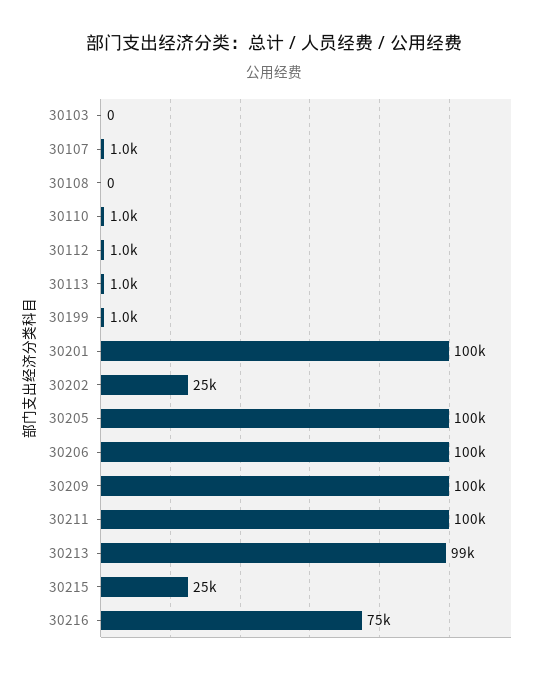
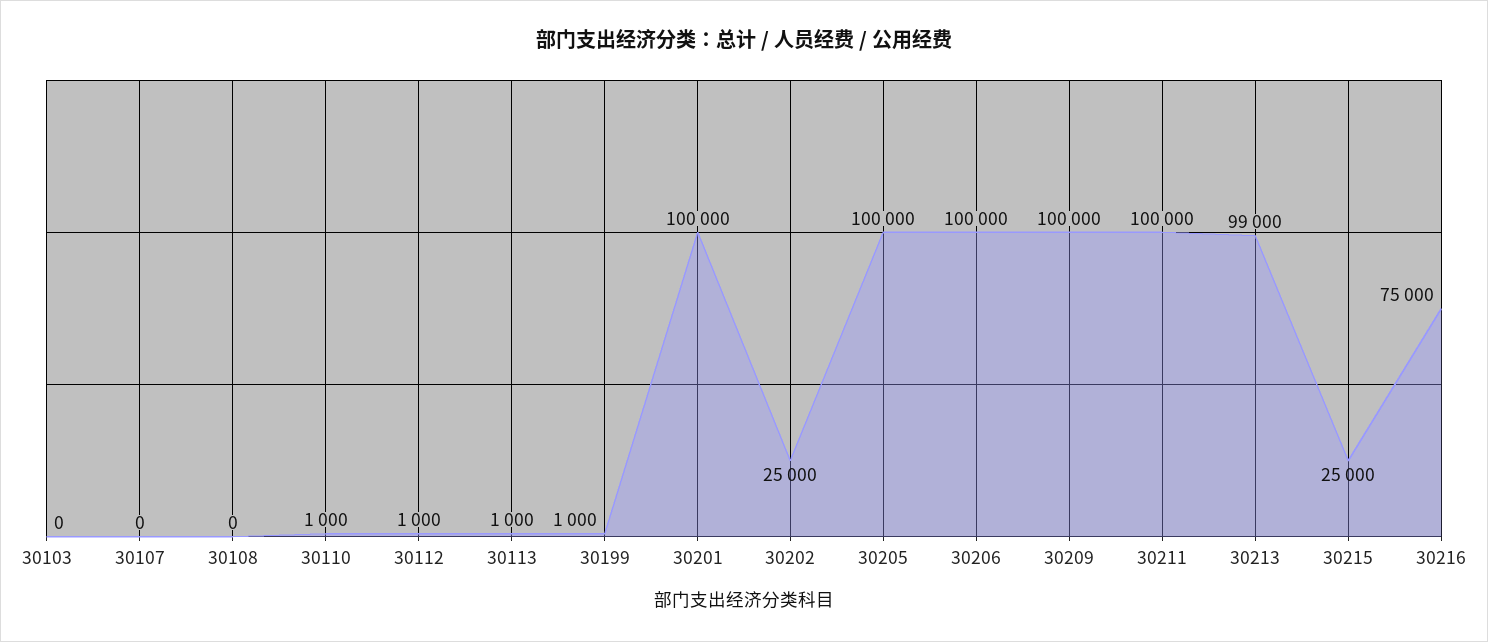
  {
    "30103": 0,
-   "30107": 1000,
+   "30107": 0,
    "30108": 0,
    "30110": 1000,
    "30112": 1000,
    "30113": 1000,
    "30199": 1000,
    "30201": 100000,
    "30202": 25000,
    "30205": 100000,
    "30206": 100000,
    "30209": 100000,
    "30211": 100000,
    "30213": 99000,
    "30215": 25000,
    "30216": 75000
  }

